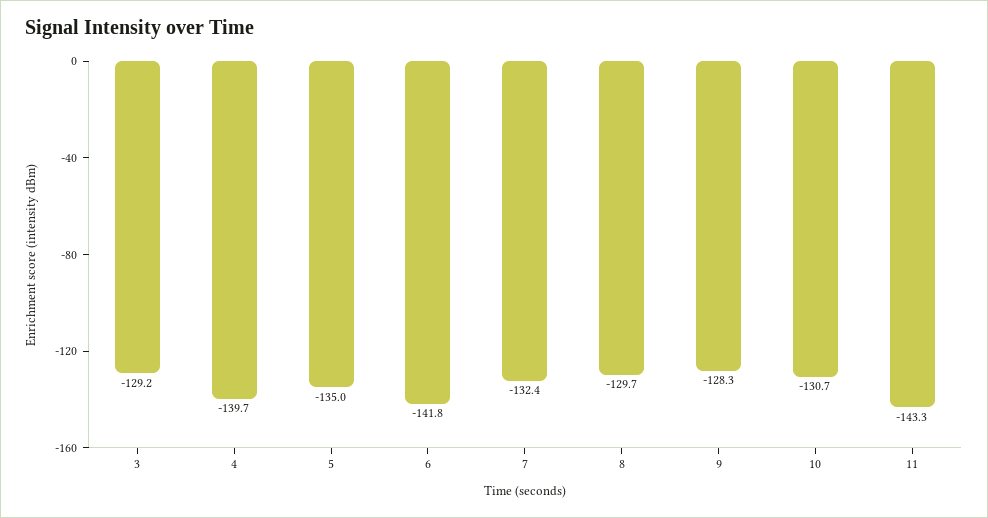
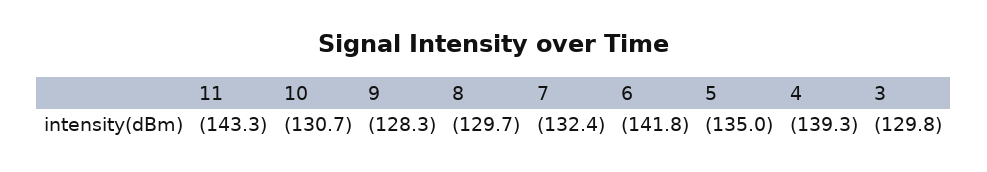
  {
-   "3": -129.2,
+   "3": -129.8,
-   "4": -139.7,
+   "4": -139.3,
    "5": -135,
    "6": -141.8,
    "7": -132.4,
    "8": -129.7,
    "9": -128.3,
    "10": -130.7,
    "11": -143.3
  }

